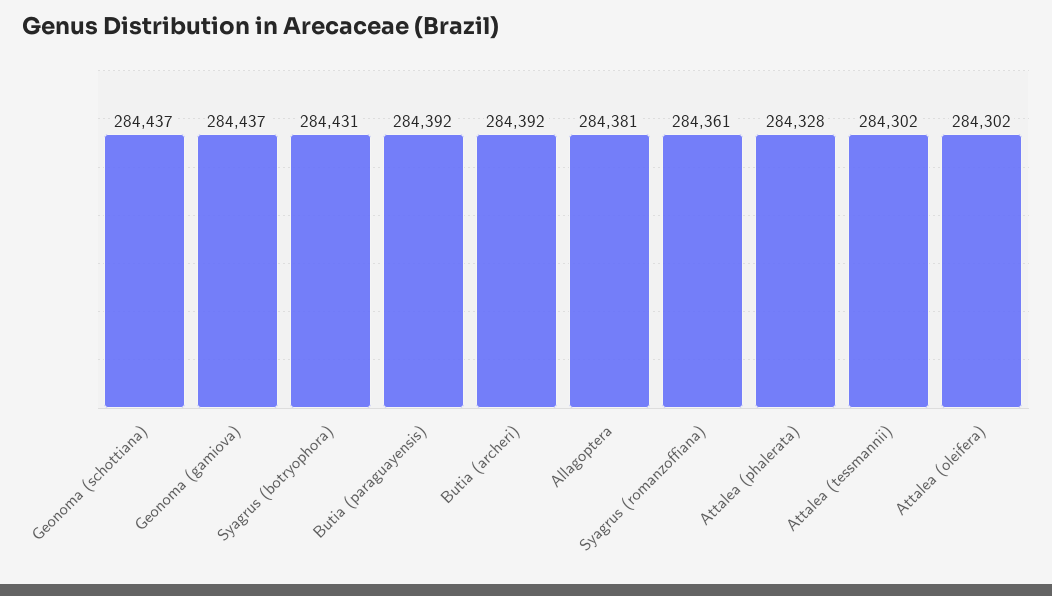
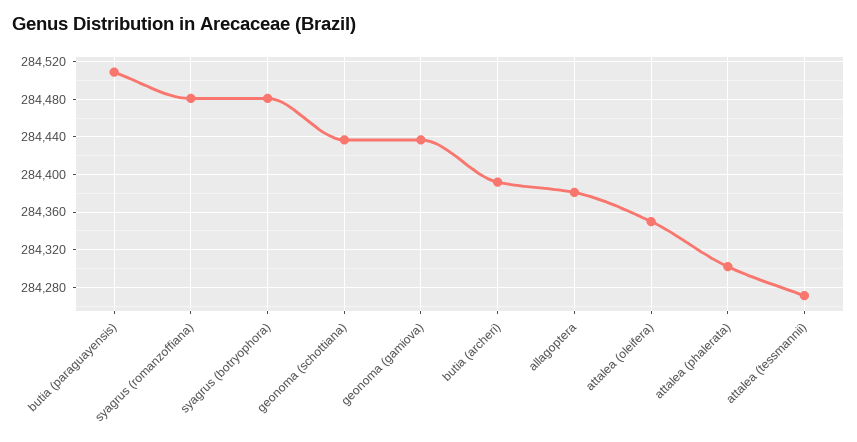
  {
    "Geonoma (schottiana)": 284437,
    "Geonoma (gamiova)": 284437,
-   "Syagrus (botryophora)": 284431,
+   "Syagrus (botryophora)": 284480,
-   "Butia (paraguayensis)": 284392,
+   "Butia (paraguayensis)": 284510,
    "Butia (archeri)": 284392,
    "Allagoptera": 284381,
-   "Syagrus (romanzoffiana)": 284361,
+   "Syagrus (romanzoffiana)": 284480,
-   "Attalea (phalerata)": 284328,
+   "Attalea (phalerata)": 284300,
-   "Attalea (tessmannii)": 284302,
+   "Attalea (tessmannii)": 284270,
-   "Attalea (oleifera)": 284302
+   "Attalea (oleifera)": 284350
  }

